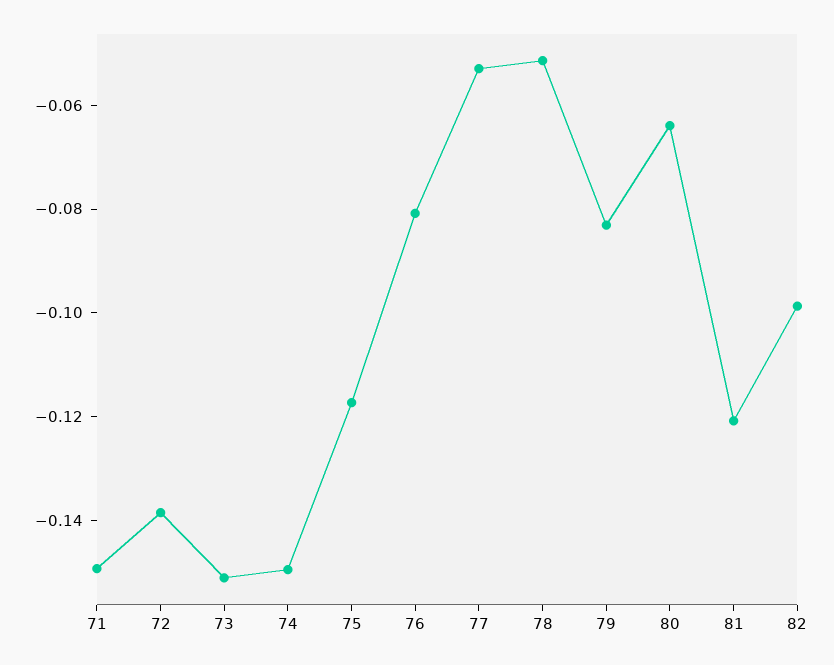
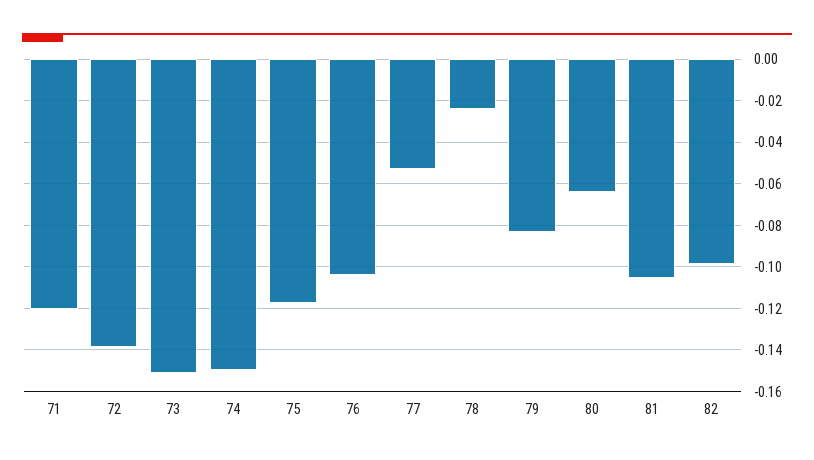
  {
-   "71": -0.15,
+   "71": -0.12,
    "72": -0.14,
    "73": -0.15,
    "74": -0.15,
    "75": -0.115,
-   "76": -0.08,
+   "76": -0.105,
    "77": -0.055,
-   "78": -0.05,
+   "78": -0.025,
    "79": -0.085,
    "80": -0.065,
-   "81": -0.12,
+   "81": -0.105,
    "82": -0.1
  }

